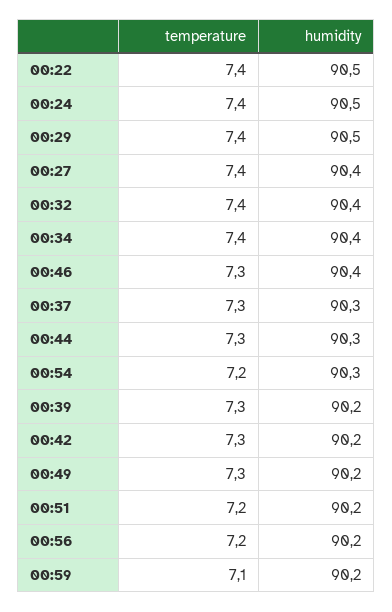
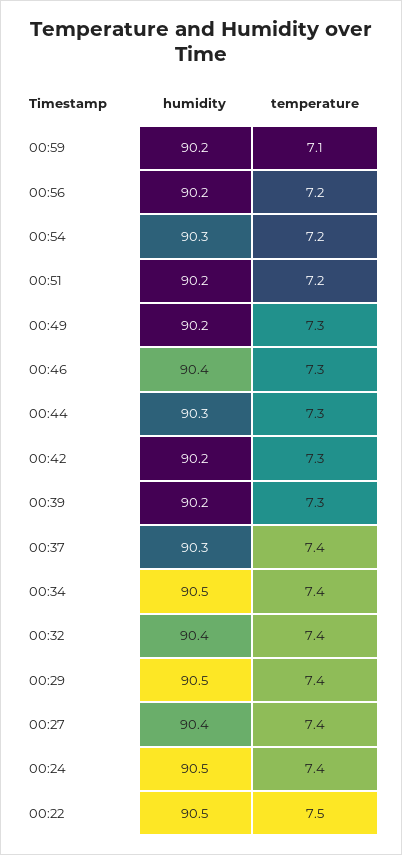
  {
    "temperature": {
-     "00:22": 7.4,
+     "00:22": 7.5,
      "00:24": 7.4,
      "00:29": 7.4,
      "00:27": 7.4,
      "00:32": 7.4,
      "00:34": 7.4,
      "00:46": 7.3,
-     "00:37": 7.3,
+     "00:37": 7.4,
      "00:44": 7.3,
      "00:54": 7.2,
      "00:39": 7.3,
      "00:42": 7.3,
      "00:49": 7.3,
      "00:51": 7.2,
      "00:56": 7.2,
      "00:59": 7.1
    },
    "humidity": {
      "00:22": 90.5,
      "00:24": 90.5,
      "00:29": 90.5,
      "00:27": 90.4,
      "00:32": 90.4,
-     "00:34": 90.4,
+     "00:34": 90.5,
      "00:46": 90.4,
      "00:37": 90.3,
      "00:44": 90.3,
      "00:54": 90.3,
      "00:39": 90.2,
      "00:42": 90.2,
      "00:49": 90.2,
      "00:51": 90.2,
      "00:56": 90.2,
      "00:59": 90.2
    }
  }

